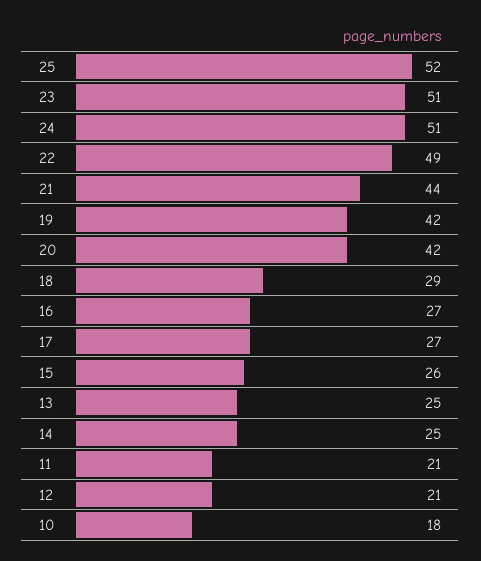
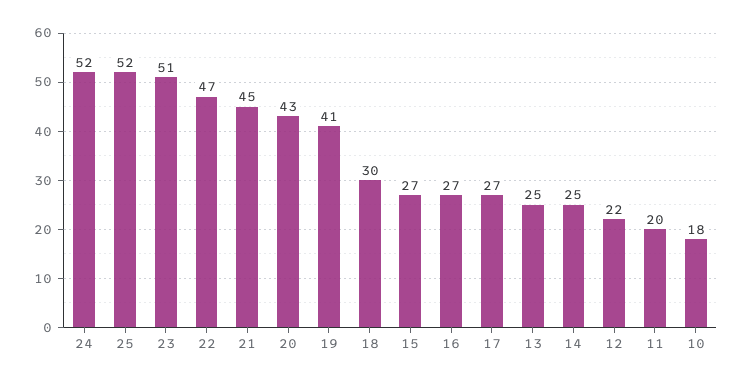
  {
    "25": 52,
    "23": 51,
-   "24": 51,
+   "24": 52,
-   "22": 49,
+   "22": 47,
-   "21": 44,
+   "21": 45,
-   "19": 42,
+   "19": 41,
-   "20": 42,
+   "20": 43,
-   "18": 29,
+   "18": 30,
    "16": 27,
    "17": 27,
-   "15": 26,
+   "15": 27,
    "13": 25,
    "14": 25,
-   "11": 21,
+   "11": 20,
-   "12": 21,
+   "12": 22,
    "10": 18
  }

